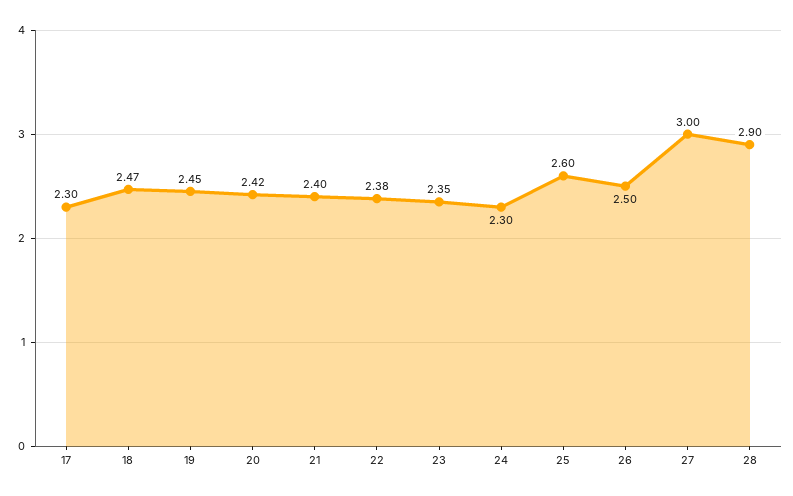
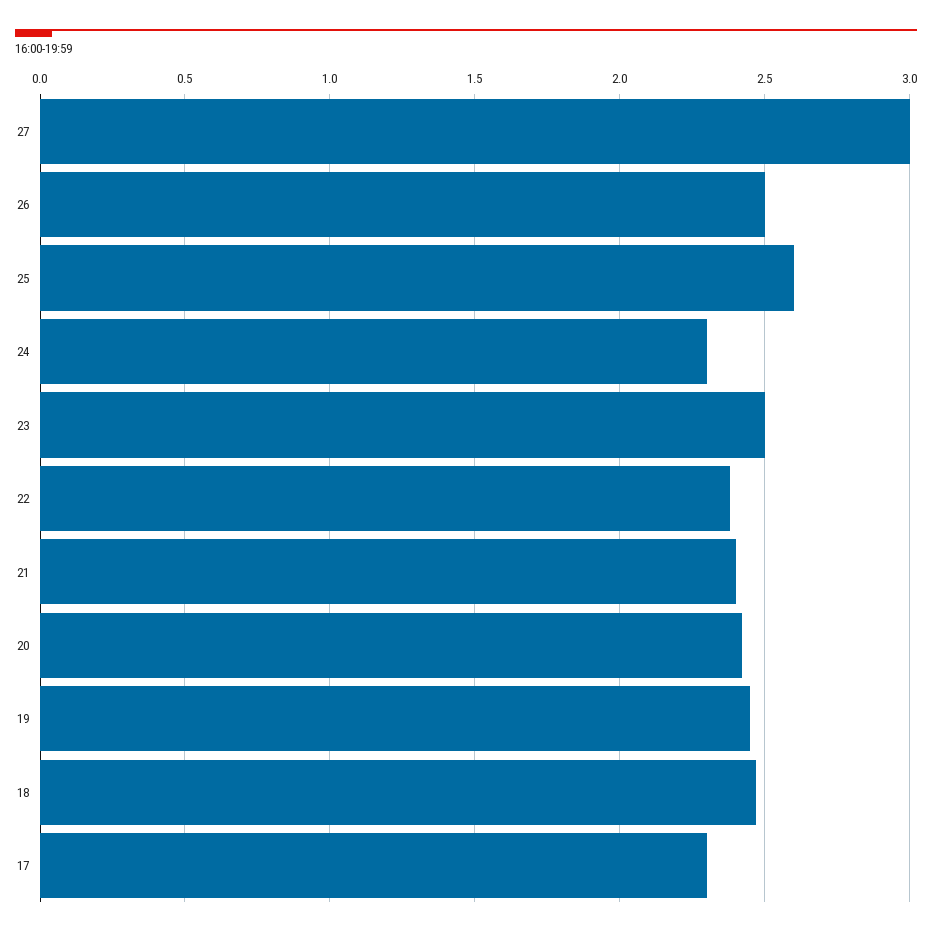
  {
    "17": 2.3,
    "18": 2.47,
    "19": 2.45,
    "20": 2.42,
    "21": 2.4,
    "22": 2.38,
-   "23": 2.35,
+   "23": 2.5,
    "24": 2.3,
    "25": 2.6,
    "26": 2.5,
-   "27": 3,
+   "27": 3
-   "28": 2.9
  }

